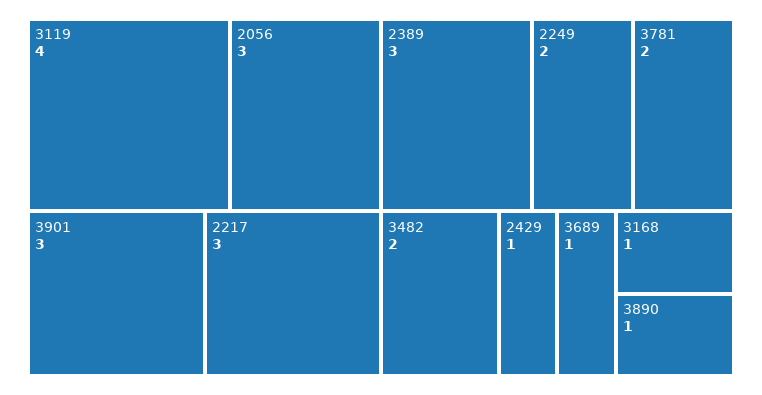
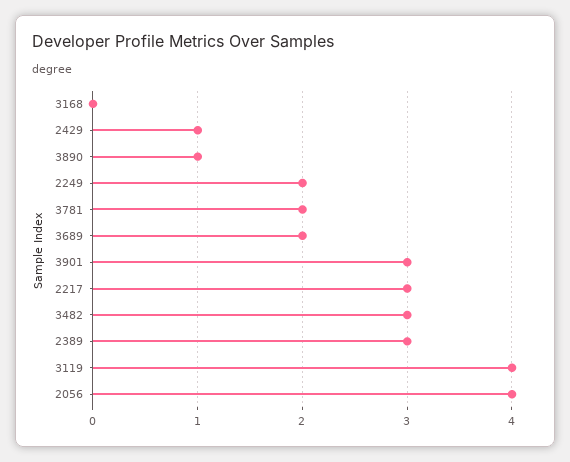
  {
    "3119": 4,
-   "2056": 3,
+   "2056": 4,
    "3901": 3,
    "2217": 3,
    "2389": 3,
    "2249": 2,
    "3781": 2,
-   "3482": 2,
+   "3482": 3,
    "2429": 1,
-   "3689": 1,
+   "3689": 2,
-   "3168": 1,
+   "3168": 0,
    "3890": 1
  }

